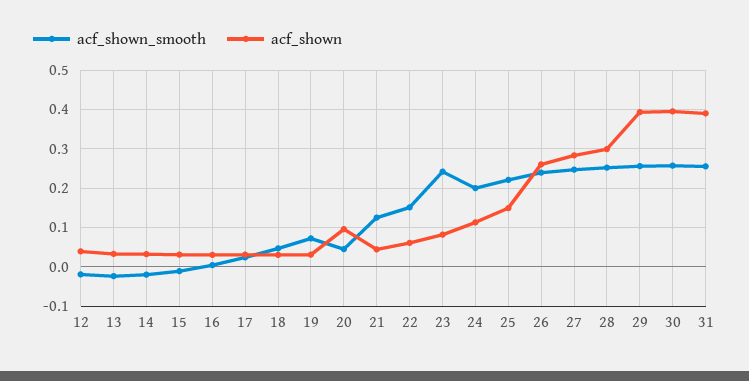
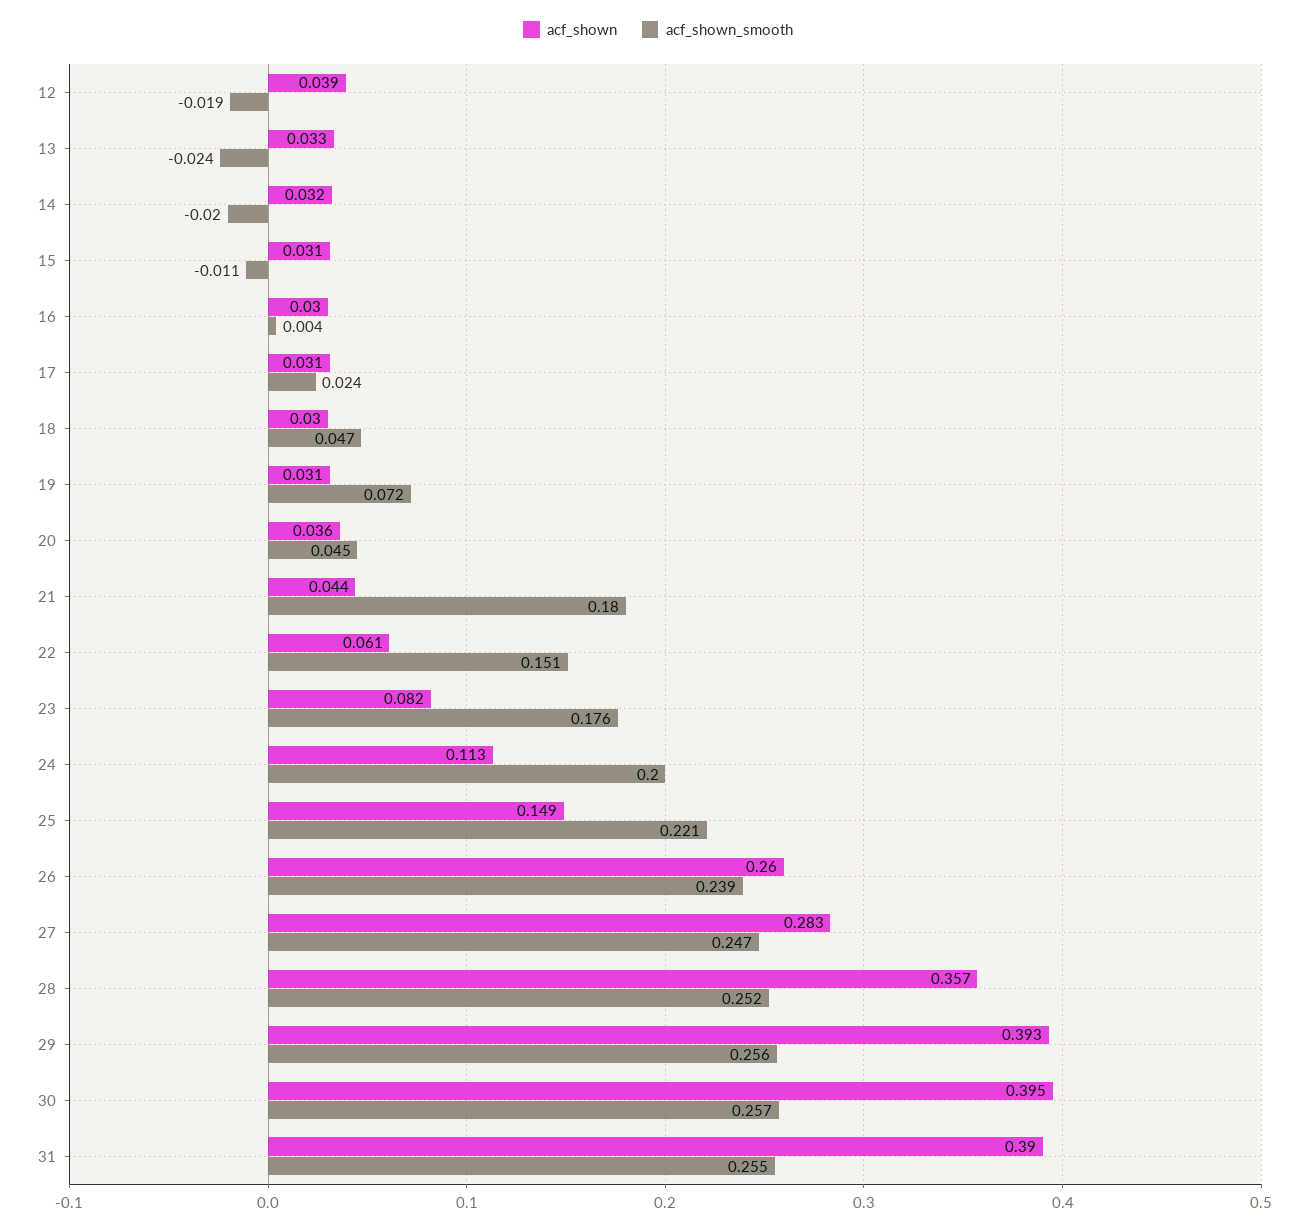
  {
    "acf_shown_smooth": {
      "12": -0.019,
      "13": -0.024,
      "14": -0.02,
      "15": -0.011,
      "16": 0.004,
      "17": 0.024,
      "18": 0.047,
      "19": 0.072,
      "20": 0.045,
-     "21": 0.12,
+     "21": 0.18,
      "22": 0.151,
-     "23": 0.24,
+     "23": 0.176,
      "24": 0.2,
      "25": 0.221,
      "26": 0.239,
      "27": 0.247,
      "28": 0.252,
      "29": 0.256,
      "30": 0.257,
      "31": 0.255
    },
    "acf_shown": {
      "12": 0.039,
      "13": 0.033,
      "14": 0.032,
      "15": 0.031,
      "16": 0.03,
      "17": 0.031,
      "18": 0.03,
      "19": 0.031,
-     "20": 0.1,
+     "20": 0.036,
      "21": 0.044,
      "22": 0.061,
      "23": 0.082,
      "24": 0.113,
      "25": 0.149,
      "26": 0.26,
      "27": 0.283,
-     "28": 0.3,
+     "28": 0.357,
      "29": 0.393,
      "30": 0.395,
      "31": 0.39
    }
  }

